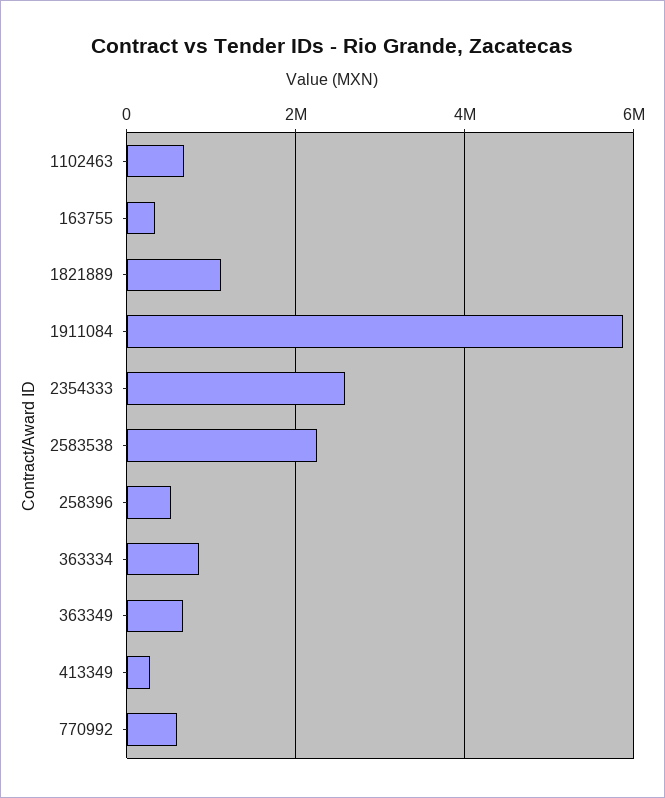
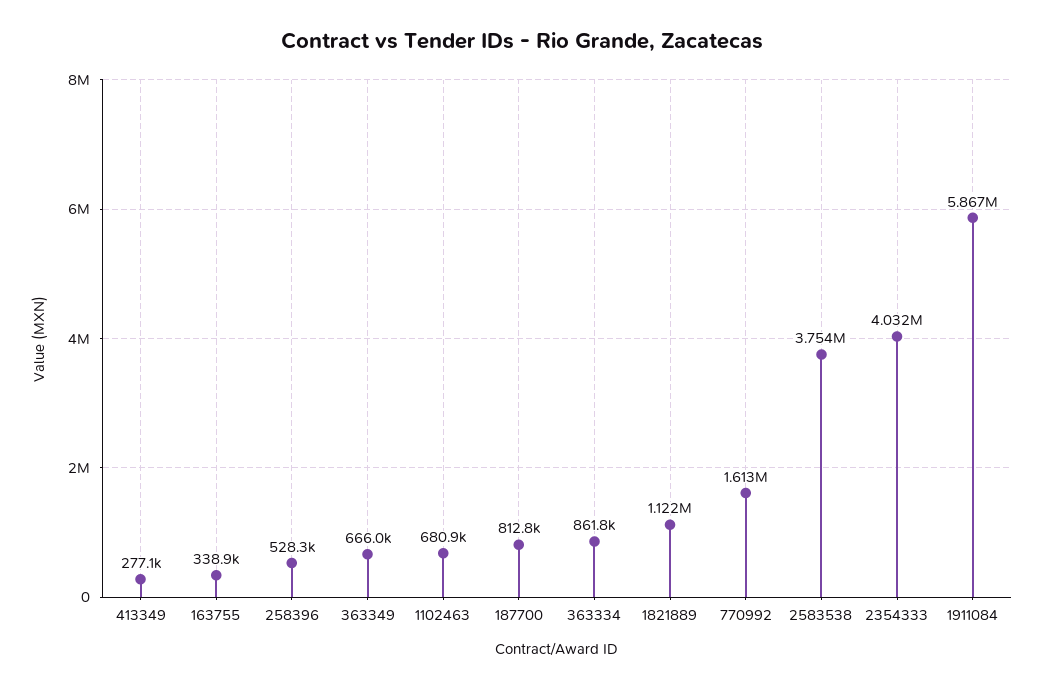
  {
    "1102463": 680900,
    "163755": 338900,
    "1821889": 1122000,
    "1911084": 5867000,
-   "2354333": 2600000,
+   "2354333": 4032000,
-   "2583538": 2200000,
+   "2583538": 3754000,
    "258396": 528300,
    "363334": 861800,
    "363349": 666000,
    "413349": 277100,
-   "770992": 600000
+   "770992": 1613000,
+   "187700": 812800
  }

